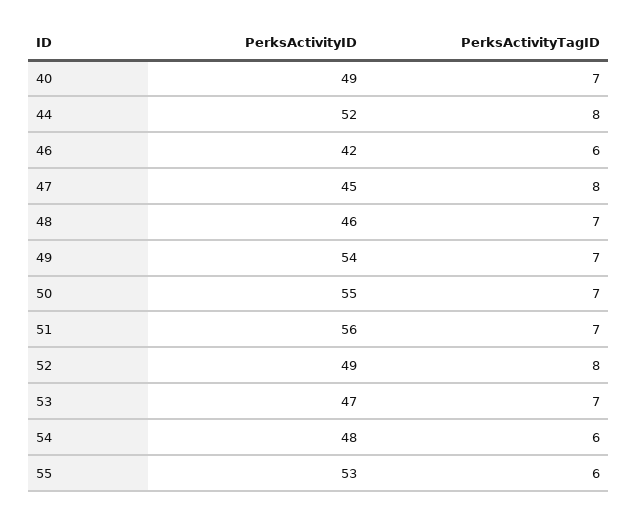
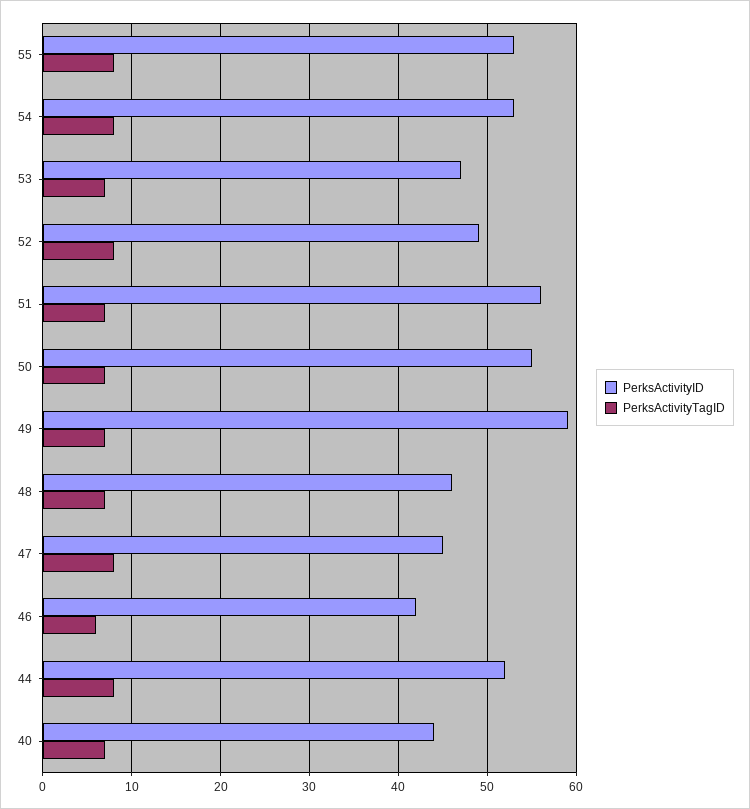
  {
    "PerksActivityID": {
-     "40": 49,
+     "40": 44,
      "44": 52,
      "46": 42,
      "47": 45,
      "48": 46,
-     "49": 54,
+     "49": 59,
      "50": 55,
      "51": 56,
      "52": 49,
      "53": 47,
-     "54": 48,
+     "54": 53,
      "55": 53
    },
    "PerksActivityTagID": {
      "40": 7,
      "44": 8,
      "46": 6,
      "47": 8,
      "48": 7,
      "49": 7,
      "50": 7,
      "51": 7,
      "52": 8,
      "53": 7,
-     "54": 6,
+     "54": 8,
-     "55": 6
+     "55": 8
    }
  }

